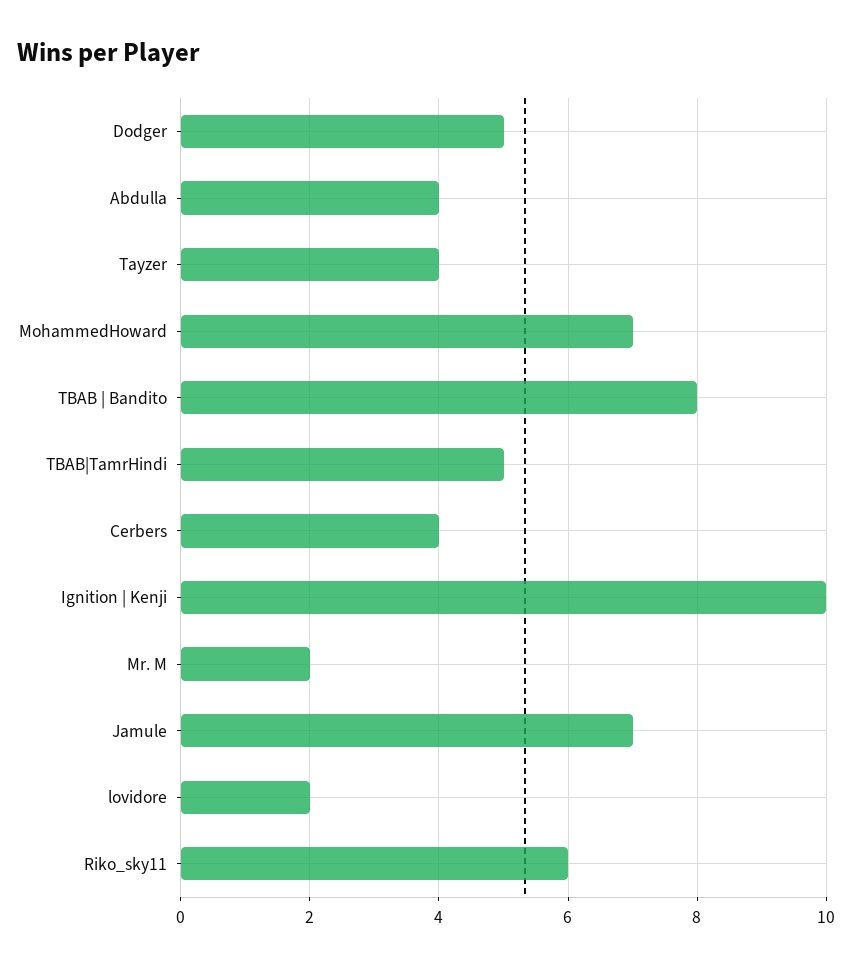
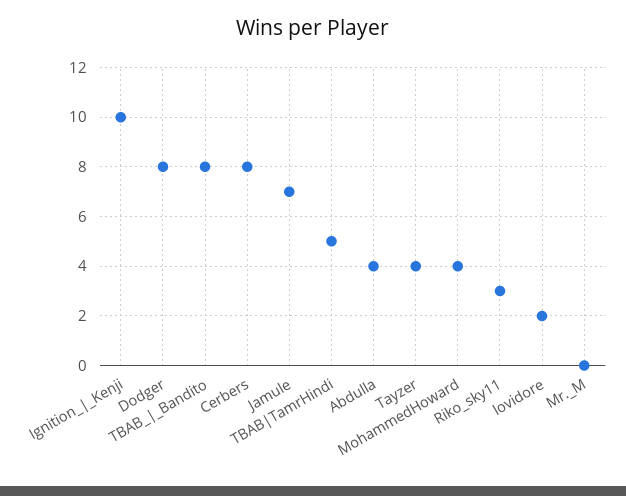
  {
-   "Dodger": 5,
+   "Dodger": 8,
    "Abdulla": 4,
    "Tayzer": 4,
-   "MohammedHoward": 7,
+   "MohammedHoward": 4,
    "TBAB | Bandito": 8,
    "TBAB|TamrHindi": 5,
-   "Cerbers": 4,
+   "Cerbers": 8,
    "Ignition | Kenji": 10,
-   "Mr. M": 2,
+   "Mr. M": 0,
    "Jamule": 7,
    "lovidore": 2,
-   "Riko_sky11": 6
+   "Riko_sky11": 3
  }

